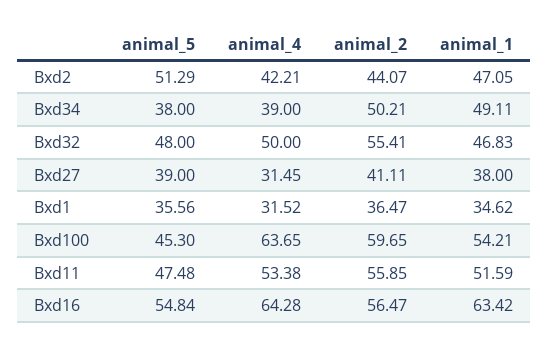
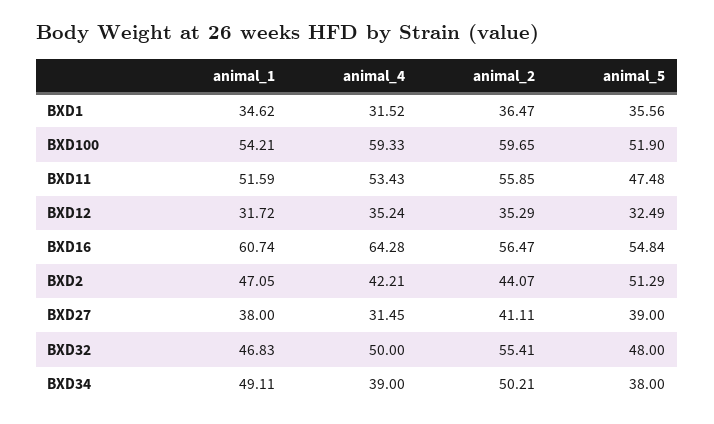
  {
    "animal_5": {
      "Bxd2": 51.29,
      "Bxd34": 38,
      "Bxd32": 48,
      "Bxd27": 39,
      "Bxd1": 35.56,
-     "Bxd100": 45.3,
+     "Bxd100": 51.9,
      "Bxd11": 47.48,
-     "Bxd16": 54.84
+     "Bxd16": 54.84,
+     "BXD12": 32.49
    },
    "animal_4": {
      "Bxd2": 42.21,
      "Bxd34": 39,
      "Bxd32": 50,
      "Bxd27": 31.45,
      "Bxd1": 31.52,
-     "Bxd100": 63.65,
+     "Bxd100": 59.33,
-     "Bxd11": 53.38,
+     "Bxd11": 53.43,
-     "Bxd16": 64.28
+     "Bxd16": 64.28,
+     "BXD12": 35.24
    },
    "animal_2": {
      "Bxd2": 44.07,
      "Bxd34": 50.21,
      "Bxd32": 55.41,
      "Bxd27": 41.11,
      "Bxd1": 36.47,
      "Bxd100": 59.65,
      "Bxd11": 55.85,
-     "Bxd16": 56.47
+     "Bxd16": 56.47,
+     "BXD12": 35.29
    },
    "animal_1": {
      "Bxd2": 47.05,
      "Bxd34": 49.11,
      "Bxd32": 46.83,
      "Bxd27": 38,
      "Bxd1": 34.62,
      "Bxd100": 54.21,
      "Bxd11": 51.59,
-     "Bxd16": 63.42
+     "Bxd16": 60.74,
+     "BXD12": 31.72
    }
  }

